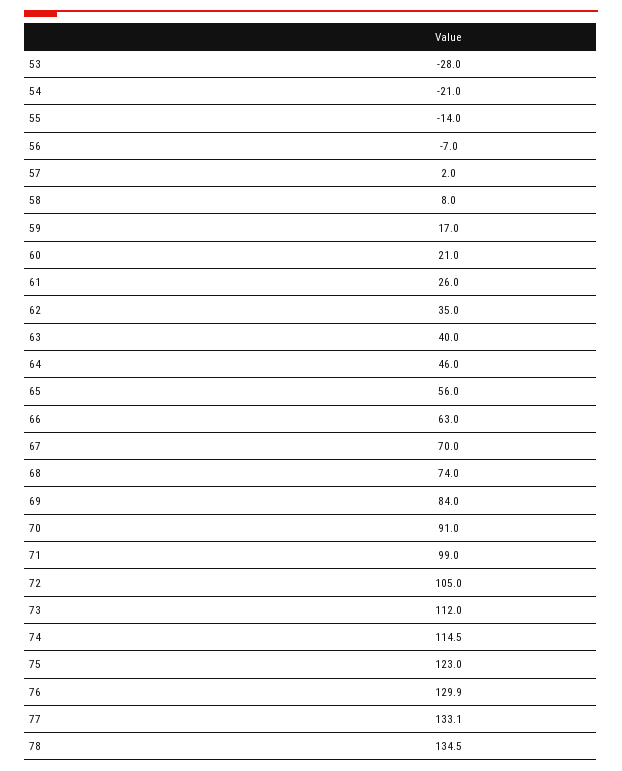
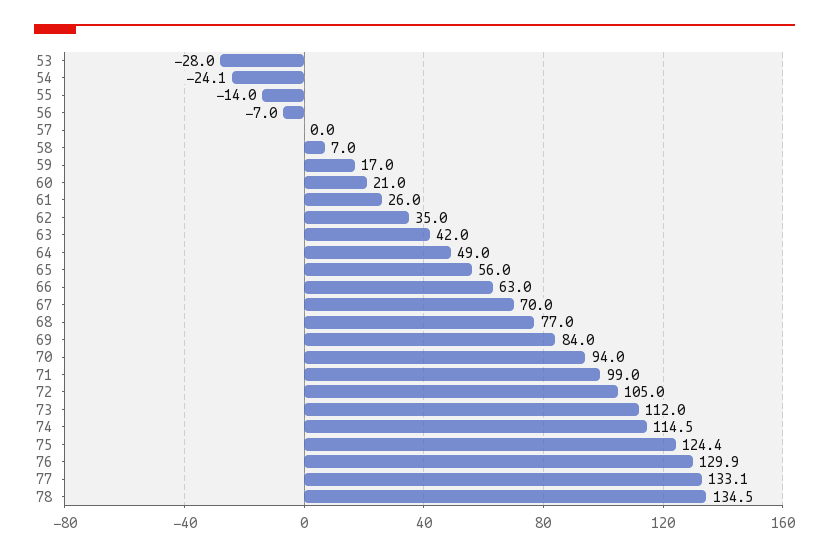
  {
    "53": -28,
-   "54": -21,
+   "54": -24.1,
    "55": -14,
    "56": -7,
-   "57": 2,
+   "57": 0,
-   "58": 8,
+   "58": 7,
    "59": 17,
    "60": 21,
    "61": 26,
    "62": 35,
-   "63": 40,
+   "63": 42,
-   "64": 46,
+   "64": 49,
    "65": 56,
    "66": 63,
    "67": 70,
-   "68": 74,
+   "68": 77,
    "69": 84,
-   "70": 91,
+   "70": 94,
    "71": 99,
    "72": 105,
    "73": 112,
    "74": 114.5,
-   "75": 123,
+   "75": 124.4,
    "76": 129.9,
    "77": 133.1,
    "78": 134.5
  }

